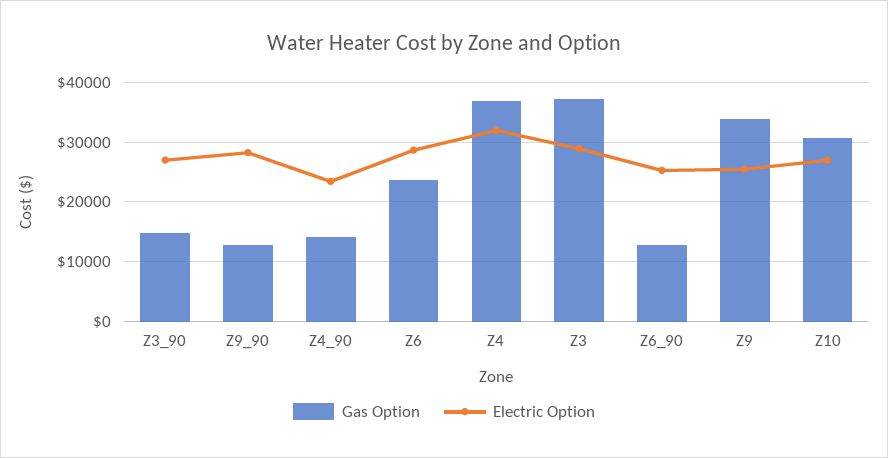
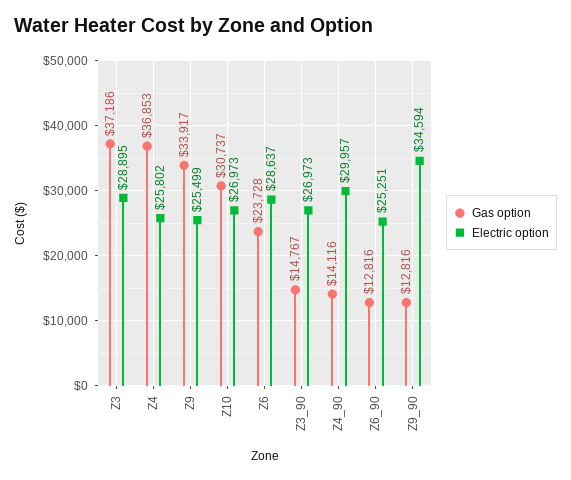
  {
    "Gas Option": {
      "Z3_90": 14767,
      "Z9_90": 12816,
      "Z4_90": 14116,
      "Z6": 23728,
      "Z4": 36853,
      "Z3": 37186,
      "Z6_90": 12816,
      "Z9": 33917,
      "Z10": 30737
    },
    "Electric Option": {
      "Z3_90": 26973,
-     "Z9_90": 28000,
+     "Z9_90": 34594,
-     "Z4_90": 24000,
+     "Z4_90": 29957,
      "Z6": 28637,
-     "Z4": 32000,
+     "Z4": 25802,
      "Z3": 28895,
      "Z6_90": 25251,
      "Z9": 25499,
      "Z10": 26973
    }
  }

